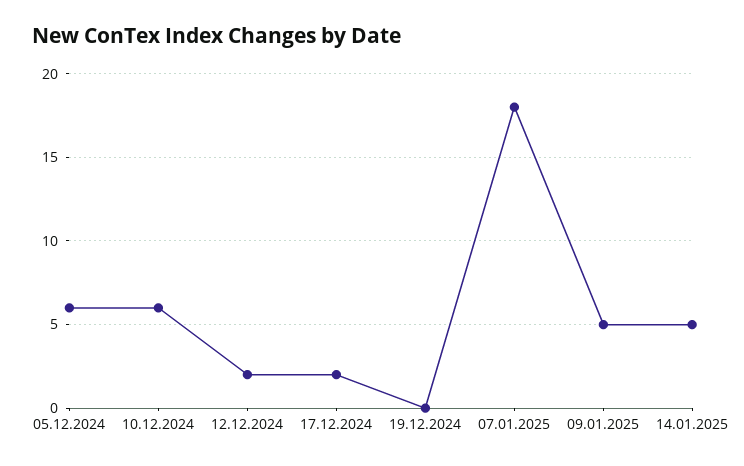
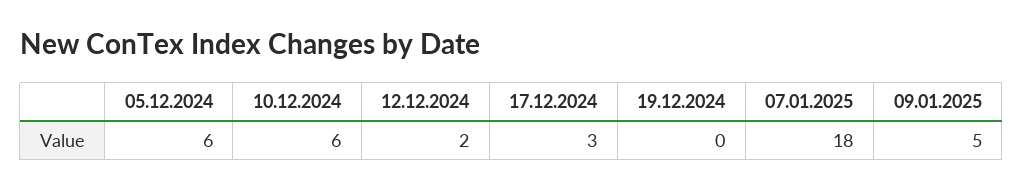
  {
    "05.12.2024": 6,
    "10.12.2024": 6,
    "12.12.2024": 2,
-   "17.12.2024": 2,
+   "17.12.2024": 3,
    "19.12.2024": 0,
    "07.01.2025": 18,
-   "09.01.2025": 5,
+   "09.01.2025": 5
-   "14.01.2025": 5
  }

